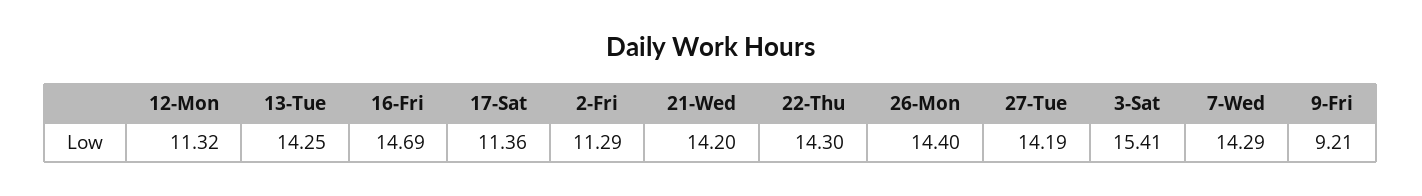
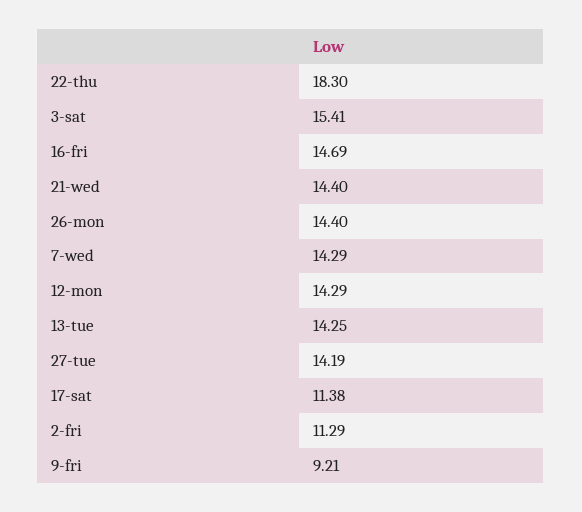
  {
-   "12-Mon": 11.32,
+   "12-Mon": 14.29,
    "13-Tue": 14.25,
    "16-Fri": 14.69,
-   "17-Sat": 11.36,
+   "17-Sat": 11.38,
    "2-Fri": 11.29,
-   "21-Wed": 14.2,
+   "21-Wed": 14.4,
-   "22-Thu": 14.3,
+   "22-Thu": 18.3,
    "26-Mon": 14.4,
    "27-Tue": 14.19,
    "3-Sat": 15.41,
    "7-Wed": 14.29,
    "9-Fri": 9.21
  }

